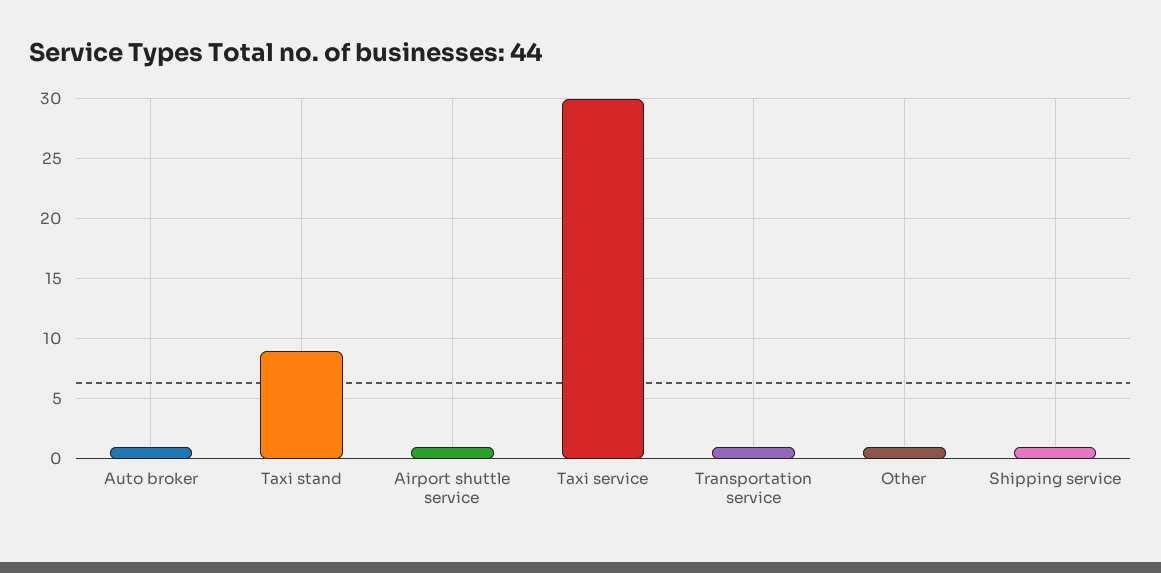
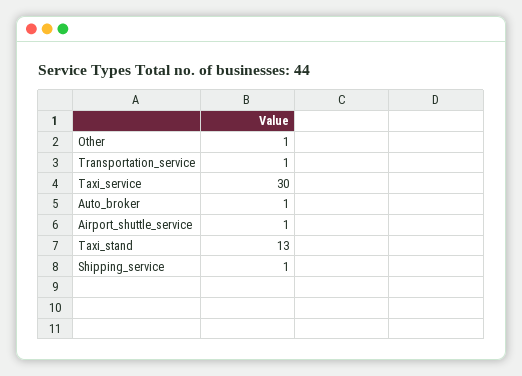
  {
    "Auto broker": 1,
-   "Taxi stand": 9,
+   "Taxi stand": 13,
    "Airport shuttle service": 1,
    "Taxi service": 30,
    "Transportation service": 1,
    "Other": 1,
    "Shipping service": 1
  }

